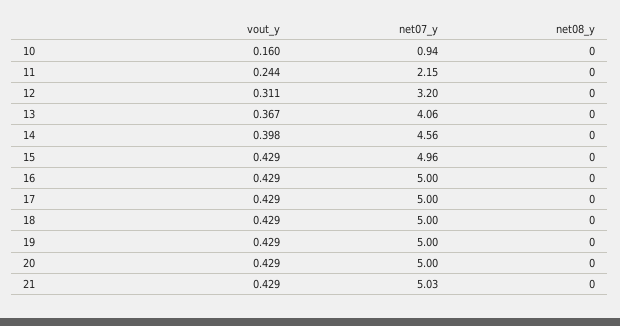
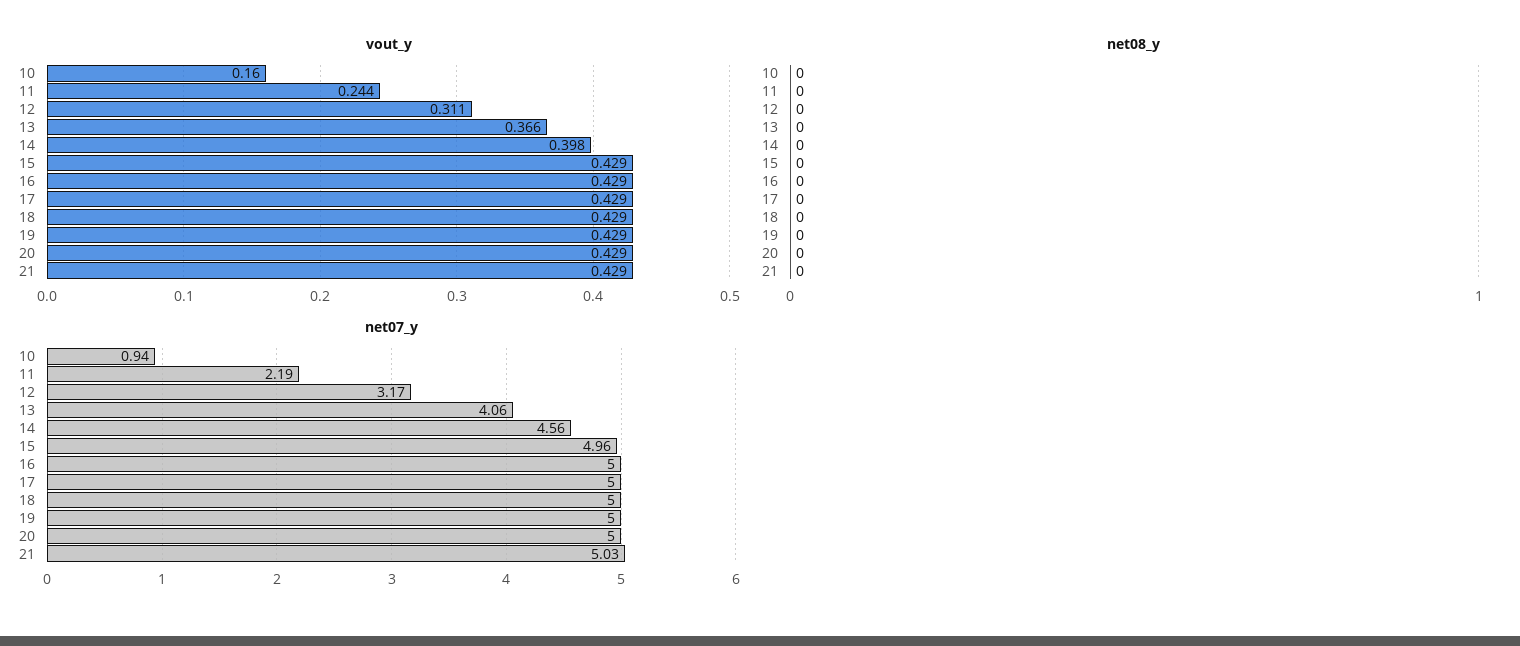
  {
    "vout_y": {
      "10": 0.16,
      "11": 0.244,
      "12": 0.311,
-     "13": 0.367,
+     "13": 0.366,
      "14": 0.398,
      "15": 0.429,
      "16": 0.429,
      "17": 0.429,
      "18": 0.429,
      "19": 0.429,
      "20": 0.429,
      "21": 0.429
    },
    "net07_y": {
      "10": 0.94,
-     "11": 2.15,
+     "11": 2.19,
-     "12": 3.2,
+     "12": 3.17,
      "13": 4.06,
      "14": 4.56,
      "15": 4.96,
      "16": 5,
      "17": 5,
      "18": 5,
      "19": 5,
      "20": 5,
      "21": 5.03
    },
    "net08_y": {
      "10": 0,
      "11": 0,
      "12": 0,
      "13": 0,
      "14": 0,
      "15": 0,
      "16": 0,
      "17": 0,
      "18": 0,
      "19": 0,
      "20": 0,
      "21": 0
    }
  }

